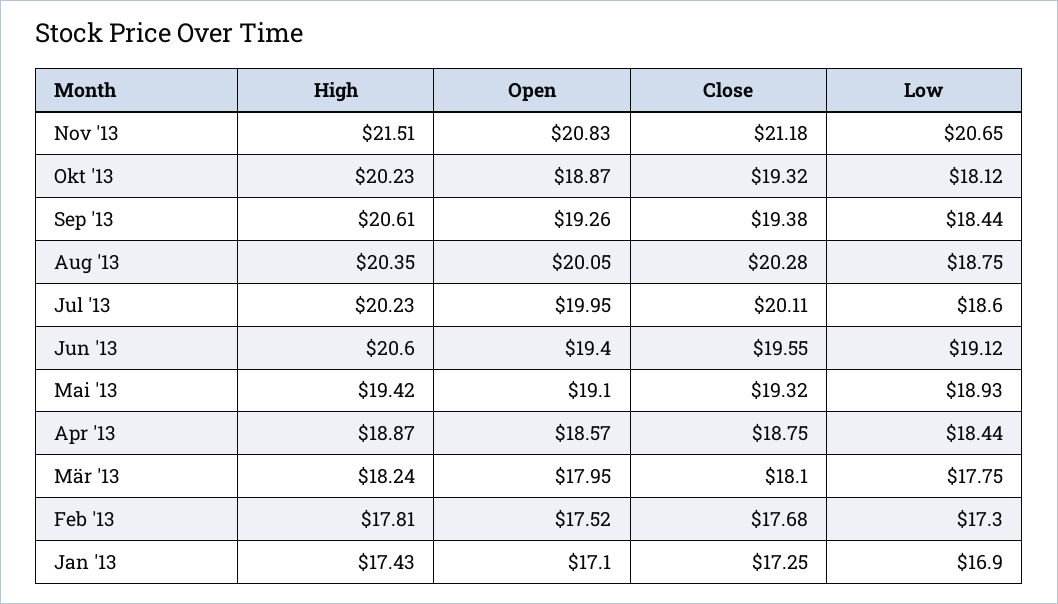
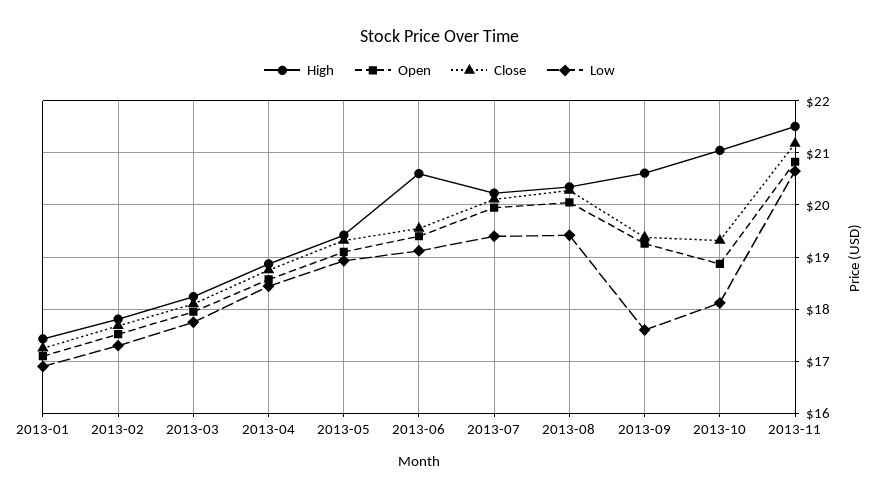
  {
    "High": {
      "Nov '13": 21.51,
-     "Okt '13": 20.23,
+     "Okt '13": 21,
      "Sep '13": 20.61,
      "Aug '13": 20.35,
      "Jul '13": 20.23,
      "Jun '13": 20.6,
      "Mai '13": 19.42,
      "Apr '13": 18.87,
      "Mär '13": 18.24,
      "Feb '13": 17.81,
      "Jan '13": 17.43
    },
    "Open": {
      "Nov '13": 20.83,
      "Okt '13": 18.87,
      "Sep '13": 19.26,
      "Aug '13": 20.05,
      "Jul '13": 19.95,
      "Jun '13": 19.4,
      "Mai '13": 19.1,
      "Apr '13": 18.57,
      "Mär '13": 17.95,
      "Feb '13": 17.52,
      "Jan '13": 17.1
    },
    "Close": {
      "Nov '13": 21.18,
      "Okt '13": 19.32,
      "Sep '13": 19.38,
      "Aug '13": 20.28,
      "Jul '13": 20.11,
      "Jun '13": 19.55,
      "Mai '13": 19.32,
      "Apr '13": 18.75,
      "Mär '13": 18.1,
      "Feb '13": 17.68,
      "Jan '13": 17.25
    },
    "Low": {
      "Nov '13": 20.65,
      "Okt '13": 18.12,
-     "Sep '13": 18.44,
+     "Sep '13": 17.6,
-     "Aug '13": 18.75,
+     "Aug '13": 19.4,
-     "Jul '13": 18.6,
+     "Jul '13": 19.4,
      "Jun '13": 19.12,
      "Mai '13": 18.93,
      "Apr '13": 18.44,
      "Mär '13": 17.75,
      "Feb '13": 17.3,
      "Jan '13": 16.9
    }
  }

